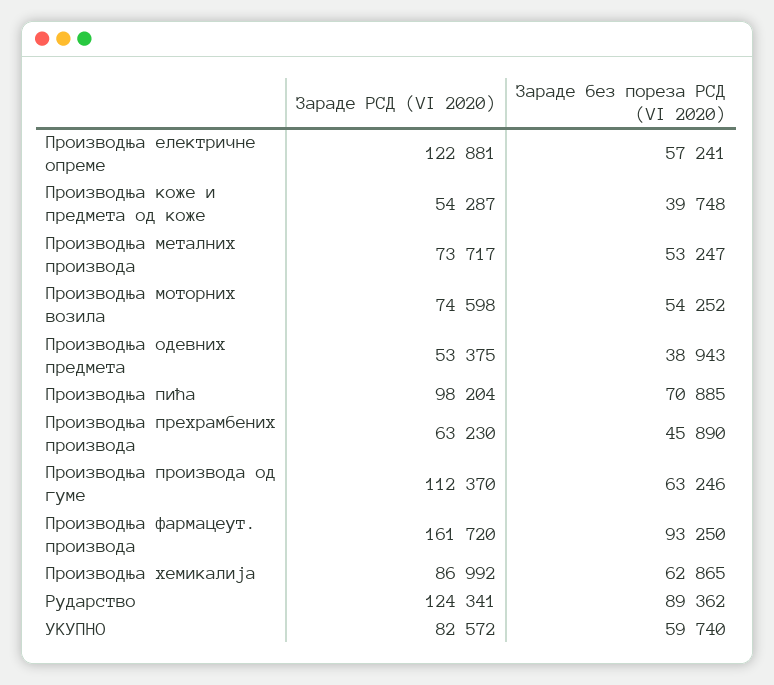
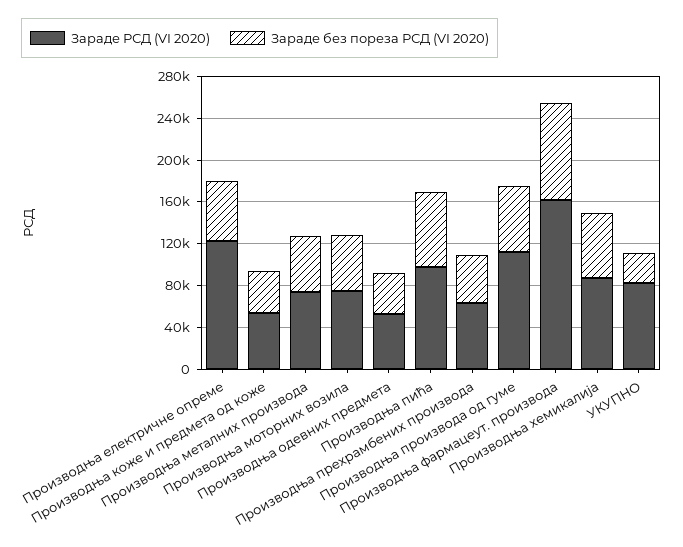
  {
    "Зараде РСД (VI 2020)": {
      "Производња електричне опреме": 122881,
      "Производња коже и предмета од коже": 54287,
      "Производња металних производа": 73717,
      "Производња моторних возила": 74598,
      "Производња одевних предмета": 53375,
      "Производња пића": 98204,
      "Производња прехрамбених производа": 63230,
      "Производња производа од гуме": 112370,
      "Производња фармацеут. производа": 161720,
      "Производња хемикалија": 86992,
-     "Рударство": 124341,
      "УКУПНО": 82572
    },
    "Зараде без пореза РСД (VI 2020)": {
      "Производња електричне опреме": 57241,
      "Производња коже и предмета од коже": 39748,
      "Производња металних производа": 53247,
      "Производња моторних возила": 54252,
      "Производња одевних предмета": 38943,
      "Производња пића": 70885,
      "Производња прехрамбених производа": 45890,
      "Производња производа од гуме": 63246,
      "Производња фармацеут. производа": 93250,
      "Производња хемикалија": 62865,
-     "Рударство": 89362,
-     "УКУПНО": 59740
+     "УКУПНО": 30000
    }
  }

